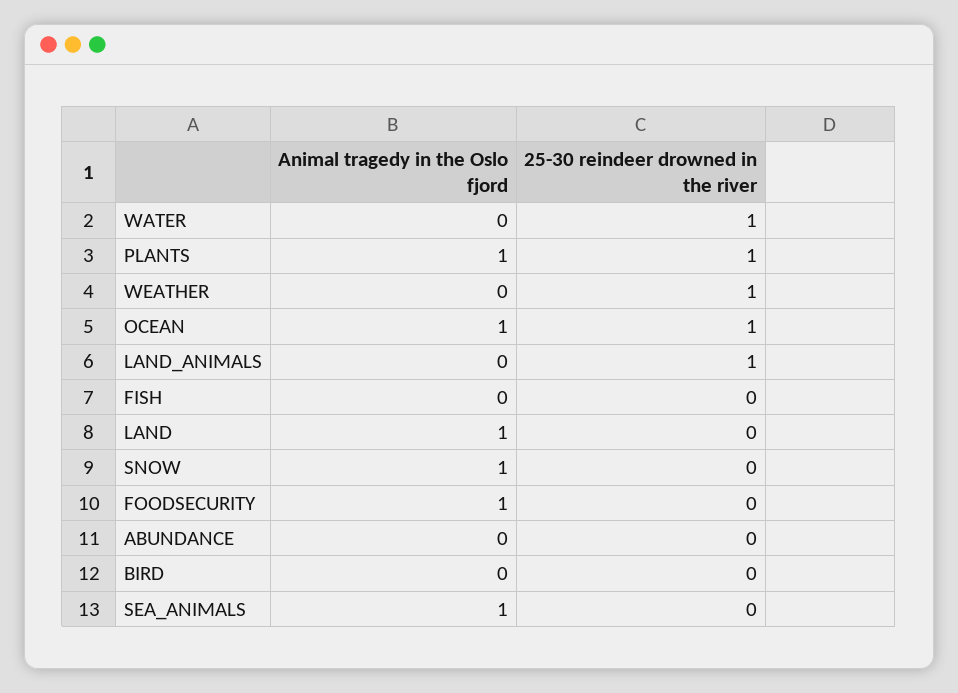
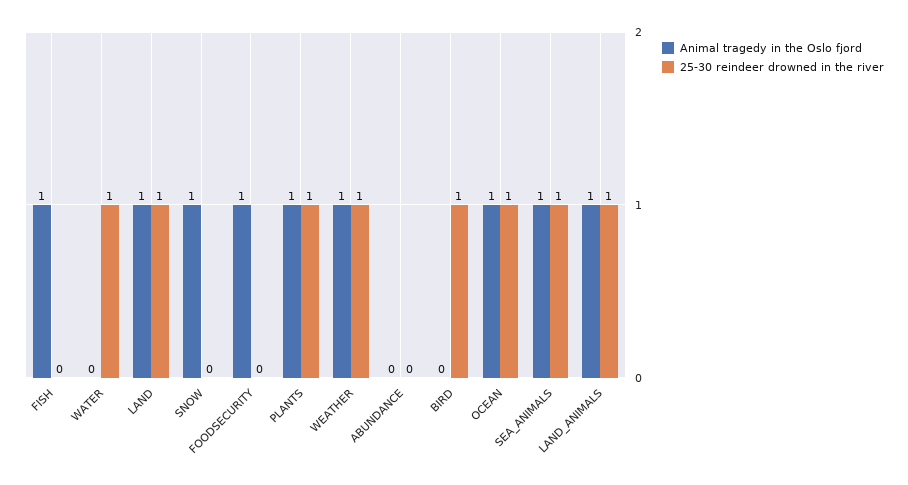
  {
    "Animal tragedy in the Oslo fjord": {
      "WATER": 0,
      "PLANTS": 1,
-     "WEATHER": 0,
+     "WEATHER": 1,
      "OCEAN": 1,
-     "LAND_ANIMALS": 0,
+     "LAND_ANIMALS": 1,
-     "FISH": 0,
+     "FISH": 1,
      "LAND": 1,
      "SNOW": 1,
      "FOODSECURITY": 1,
      "ABUNDANCE": 0,
      "BIRD": 0,
      "SEA_ANIMALS": 1
    },
    "25-30 reindeer drowned in the river": {
      "WATER": 1,
      "PLANTS": 1,
      "WEATHER": 1,
      "OCEAN": 1,
      "LAND_ANIMALS": 1,
      "FISH": 0,
-     "LAND": 0,
+     "LAND": 1,
      "SNOW": 0,
      "FOODSECURITY": 0,
      "ABUNDANCE": 0,
-     "BIRD": 0,
+     "BIRD": 1,
-     "SEA_ANIMALS": 0
+     "SEA_ANIMALS": 1
    }
  }

